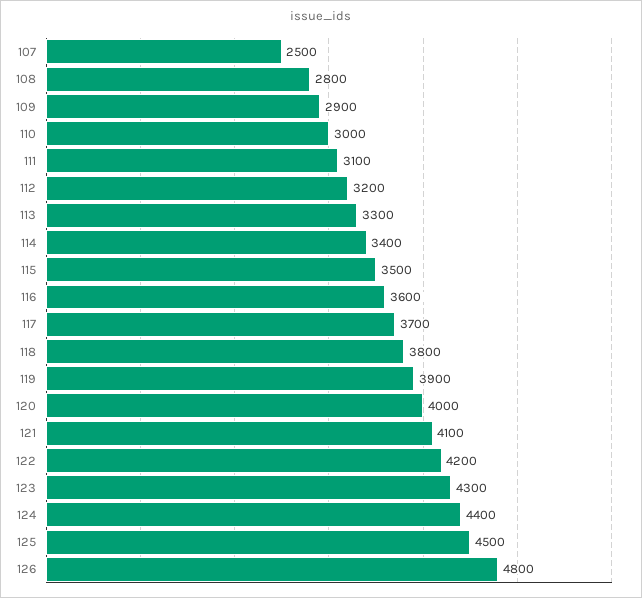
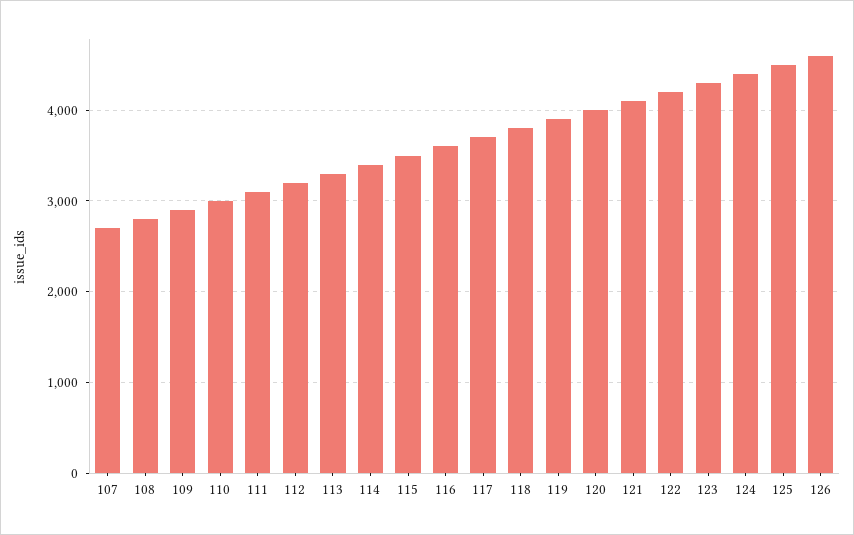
  {
-   "107": 2500,
+   "107": 2700,
    "108": 2800,
    "109": 2900,
    "110": 3000,
    "111": 3100,
    "112": 3200,
    "113": 3300,
    "114": 3400,
    "115": 3500,
    "116": 3600,
    "117": 3700,
    "118": 3800,
    "119": 3900,
    "120": 4000,
    "121": 4100,
    "122": 4200,
    "123": 4300,
    "124": 4400,
    "125": 4500,
-   "126": 4800
+   "126": 4600
  }

